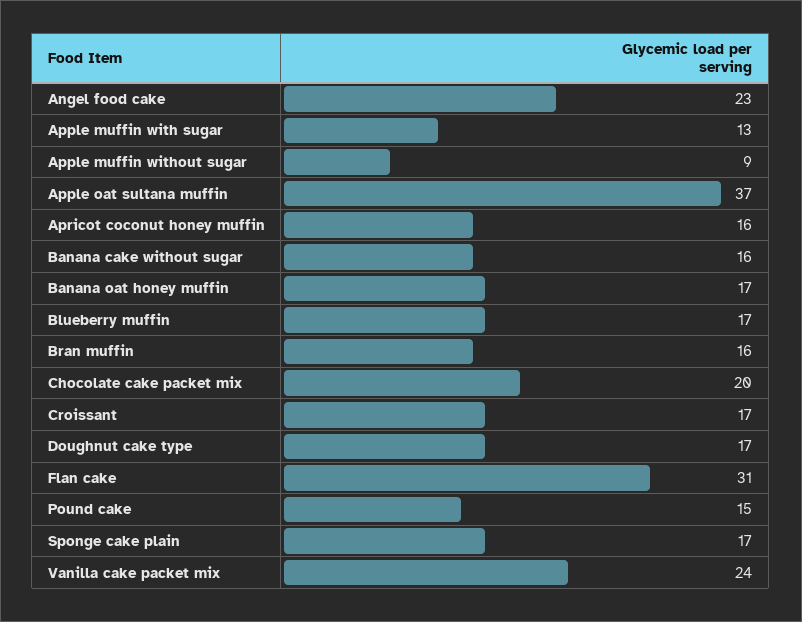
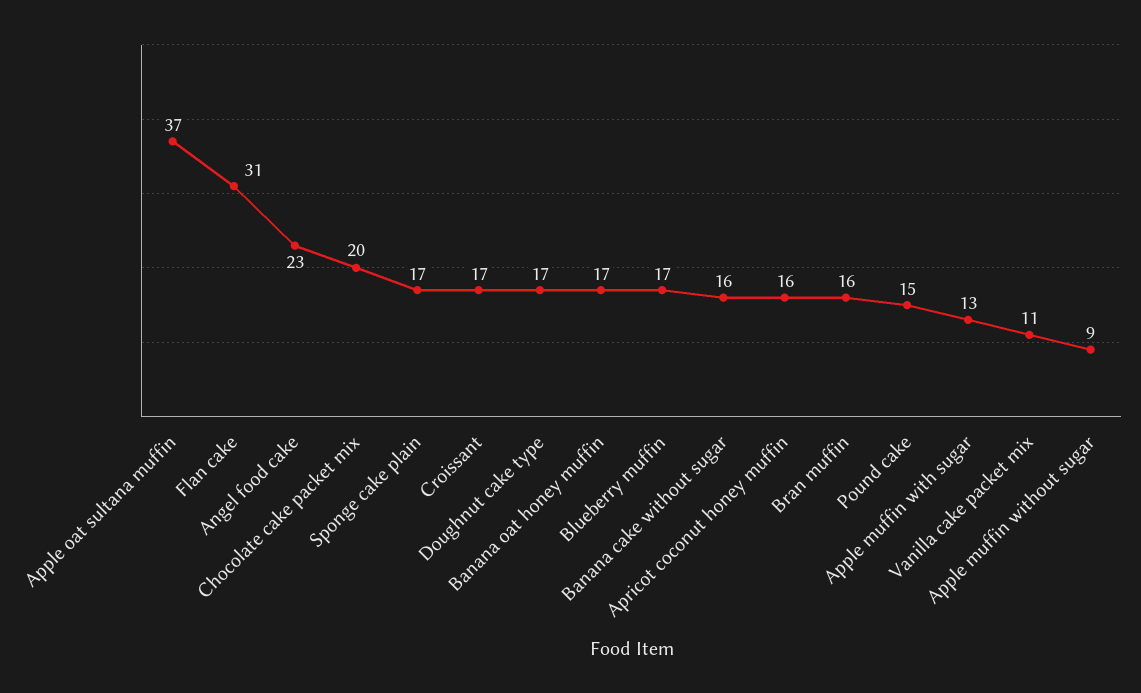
  {
    "Angel food cake": 23,
    "Apple muffin with sugar": 13,
    "Apple muffin without sugar": 9,
    "Apple oat sultana muffin": 37,
    "Apricot coconut honey muffin": 16,
    "Banana cake without sugar": 16,
    "Banana oat honey muffin": 17,
    "Blueberry muffin": 17,
    "Bran muffin": 16,
    "Chocolate cake packet mix": 20,
    "Croissant": 17,
    "Doughnut cake type": 17,
    "Flan cake": 31,
    "Pound cake": 15,
    "Sponge cake plain": 17,
-   "Vanilla cake packet mix": 24
+   "Vanilla cake packet mix": 11
  }

